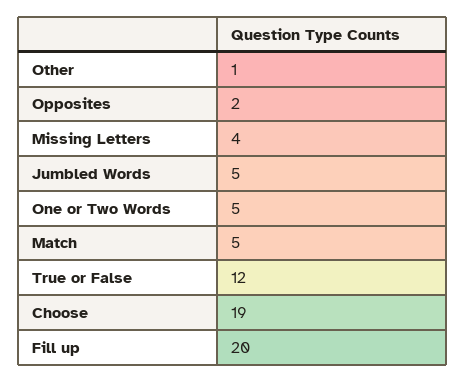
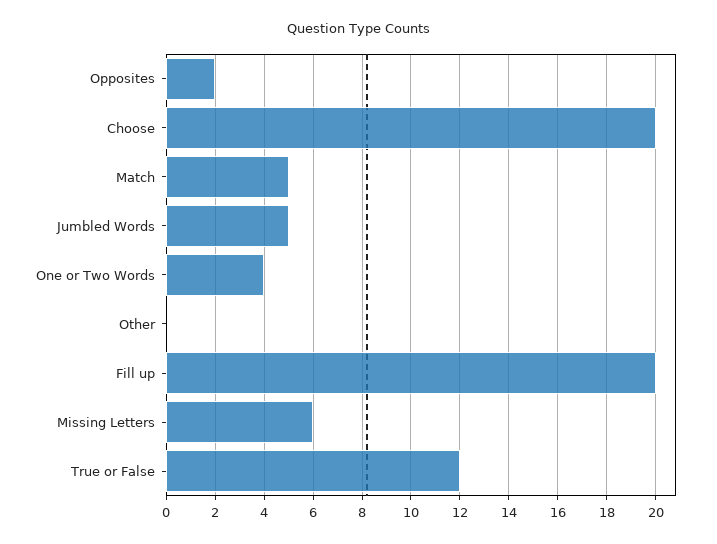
  {
-   "Other": 1,
+   "Other": 0,
    "Opposites": 2,
-   "Missing Letters": 4,
+   "Missing Letters": 6,
    "Jumbled Words": 5,
-   "One or Two Words": 5,
+   "One or Two Words": 4,
    "Match": 5,
    "True or False": 12,
-   "Choose": 19,
+   "Choose": 20,
    "Fill up": 20
  }

